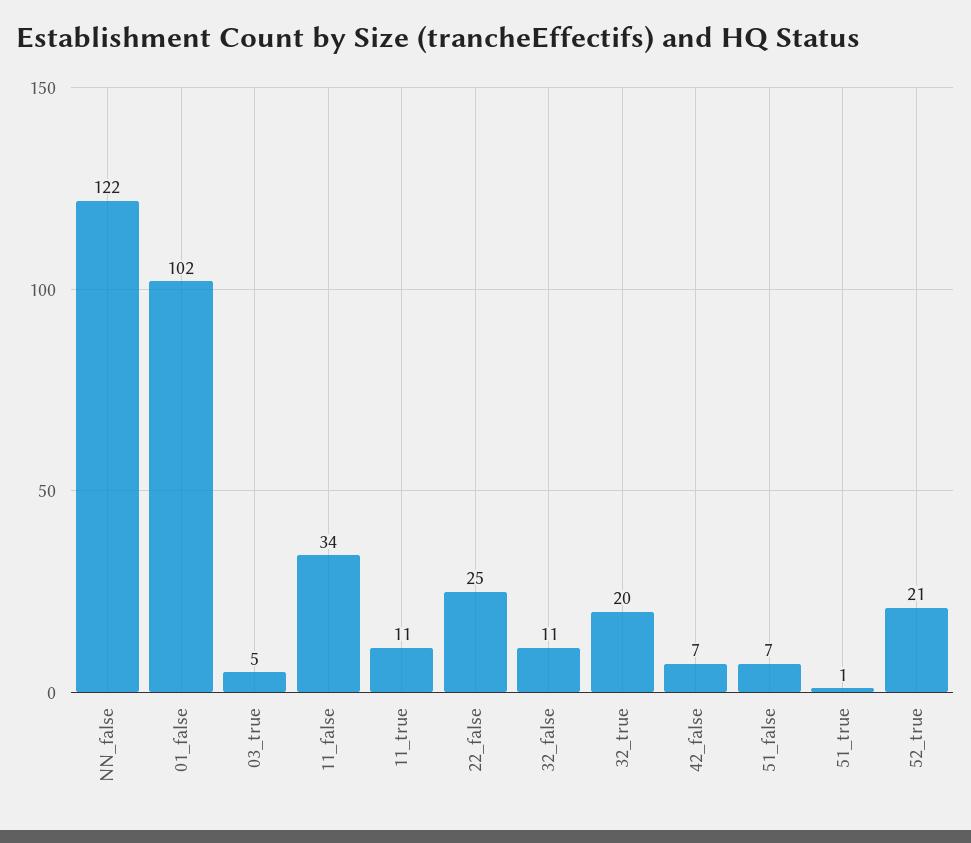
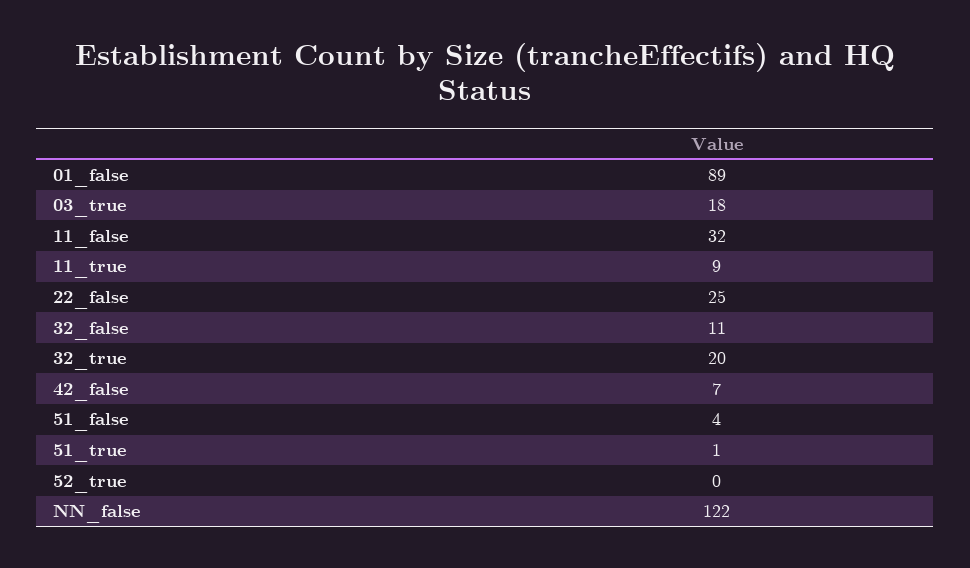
  {
    "NN_false": 122,
-   "01_false": 102,
+   "01_false": 89,
-   "03_true": 5,
+   "03_true": 18,
-   "11_false": 34,
+   "11_false": 32,
-   "11_true": 11,
+   "11_true": 9,
    "22_false": 25,
    "32_false": 11,
    "32_true": 20,
    "42_false": 7,
-   "51_false": 7,
+   "51_false": 4,
    "51_true": 1,
-   "52_true": 21
+   "52_true": 0
  }

